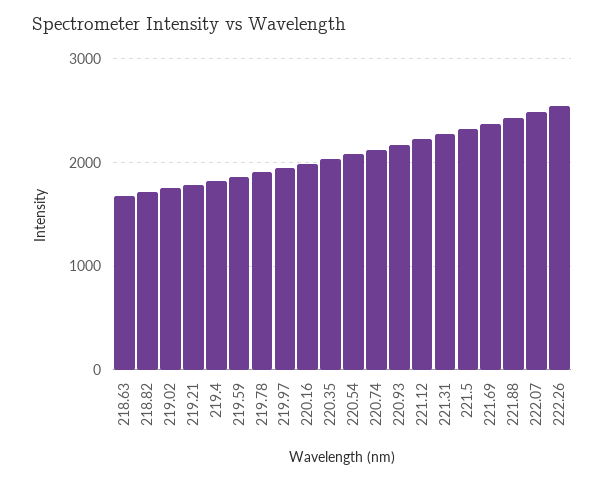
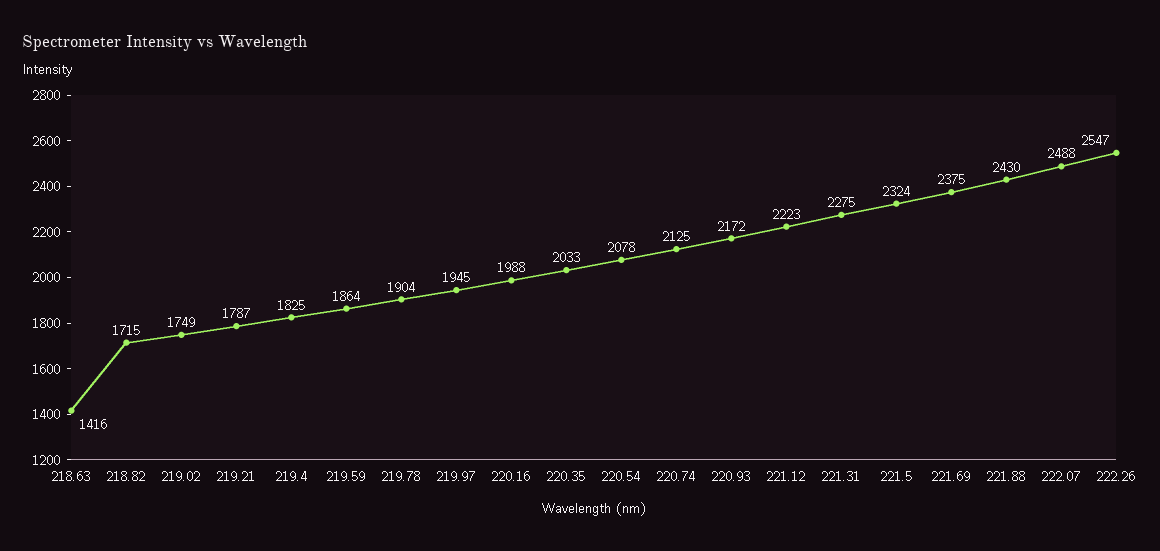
  {
-   "218.63": 1700,
+   "218.63": 1416,
    "218.82": 1715,
    "219.02": 1749,
    "219.21": 1787,
    "219.4": 1825,
    "219.59": 1864,
    "219.78": 1904,
    "219.97": 1945,
    "220.16": 1988,
    "220.35": 2033,
    "220.54": 2078,
    "220.74": 2125,
    "220.93": 2172,
    "221.12": 2223,
    "221.31": 2275,
    "221.5": 2324,
    "221.69": 2375,
    "221.88": 2430,
    "222.07": 2488,
    "222.26": 2547
  }

